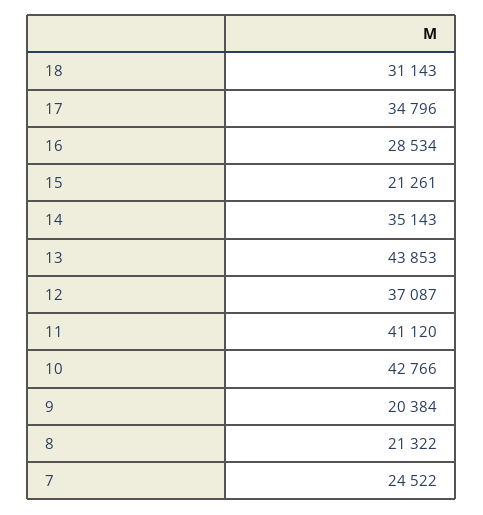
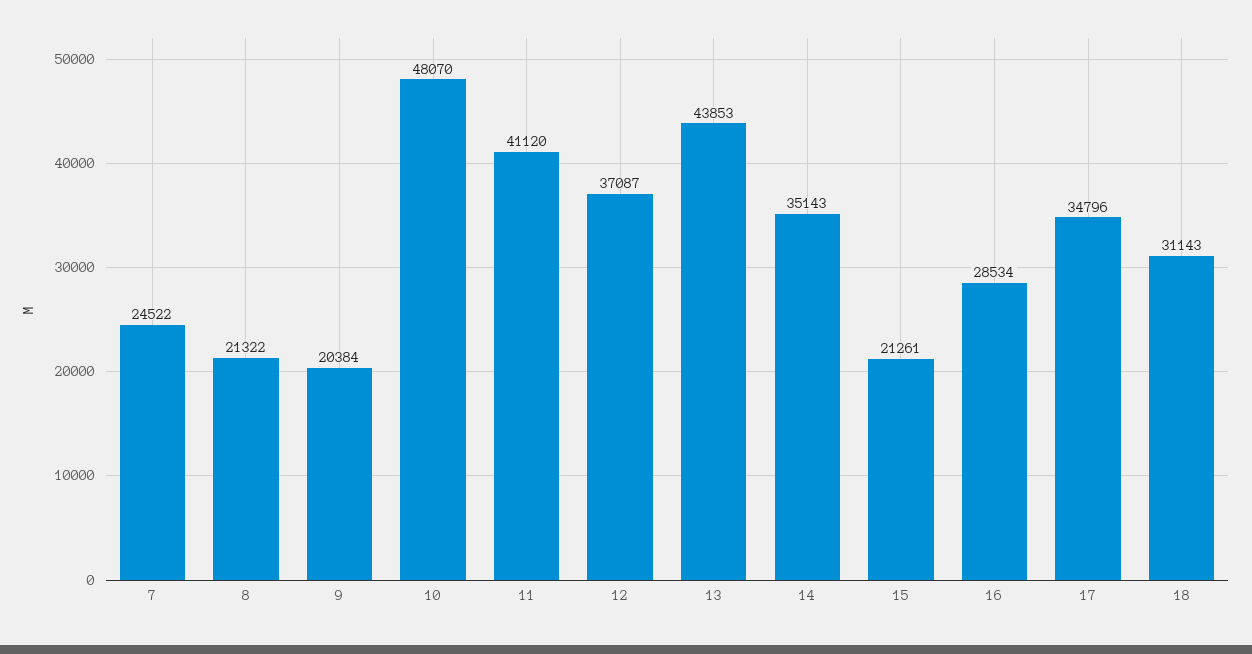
  {
    "18": 31143,
    "17": 34796,
    "16": 28534,
    "15": 21261,
    "14": 35143,
    "13": 43853,
    "12": 37087,
    "11": 41120,
-   "10": 42766,
+   "10": 48070,
    "9": 20384,
    "8": 21322,
    "7": 24522
  }

